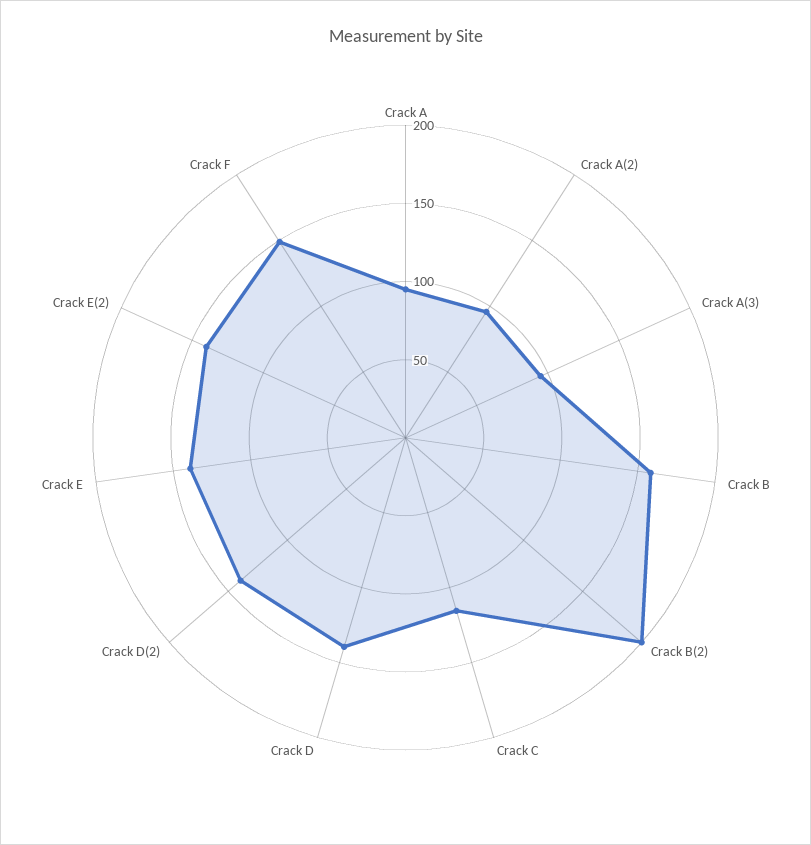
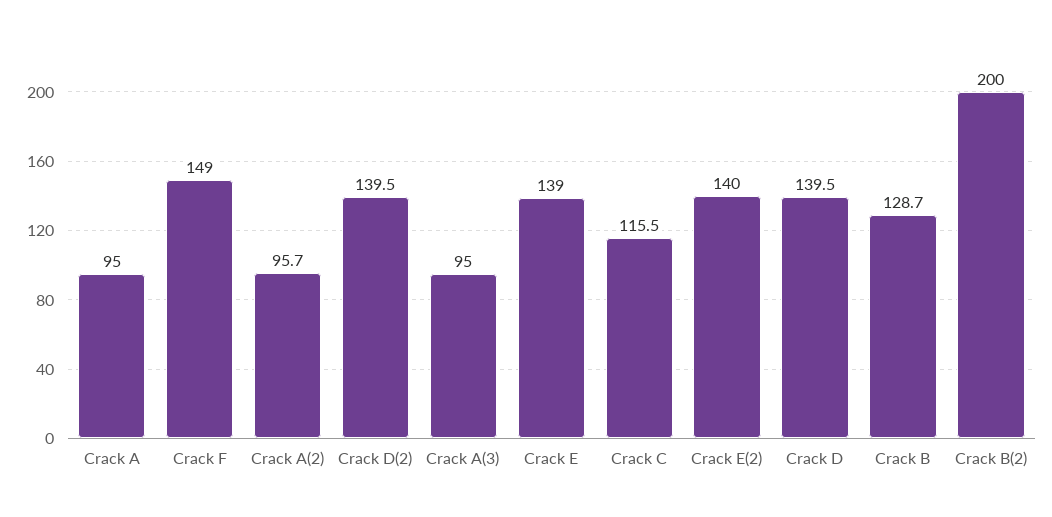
  {
    "Crack A": 95,
    "Crack A(2)": 95.7,
    "Crack A(3)": 95,
-   "Crack B": 160,
+   "Crack B": 128.7,
    "Crack B(2)": 200,
    "Crack C": 115.5,
    "Crack D": 139.5,
    "Crack D(2)": 139.5,
    "Crack E": 139,
    "Crack E(2)": 140,
    "Crack F": 149
  }

